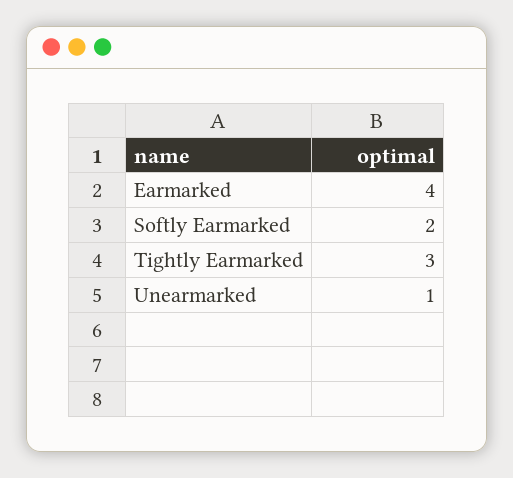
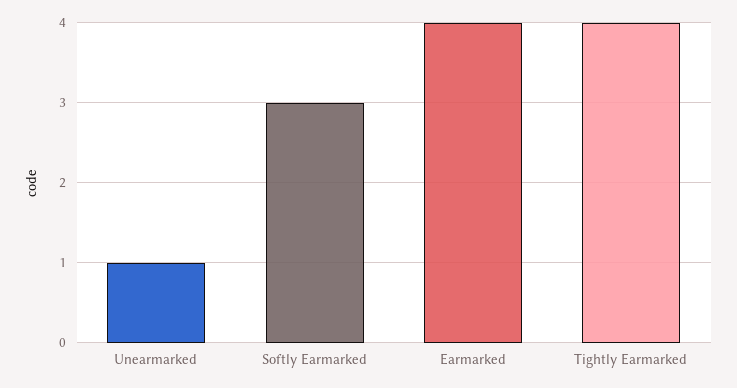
  {
    "Earmarked": 4,
-   "Softly Earmarked": 2,
+   "Softly Earmarked": 3,
-   "Tightly Earmarked": 3,
+   "Tightly Earmarked": 4,
    "Unearmarked": 1
  }

